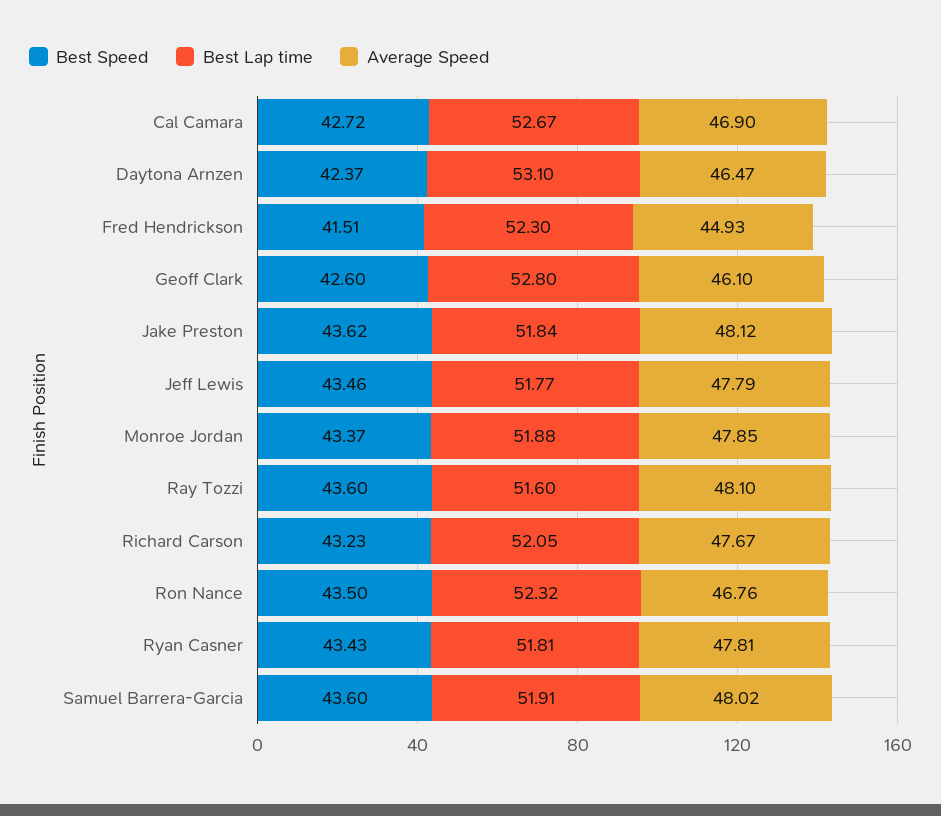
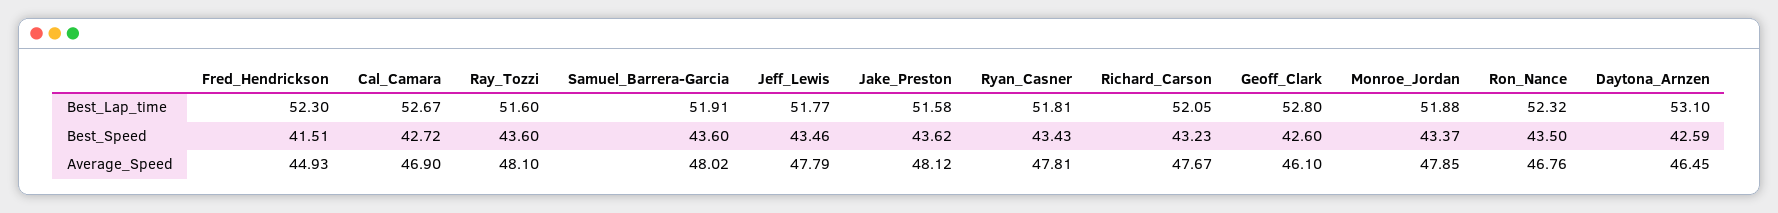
  {
    "Best Speed": {
      "Cal Camara": 42.72,
-     "Daytona Arnzen": 42.37,
+     "Daytona Arnzen": 42.59,
      "Fred Hendrickson": 41.51,
      "Geoff Clark": 42.6,
      "Jake Preston": 43.62,
      "Jeff Lewis": 43.46,
      "Monroe Jordan": 43.37,
      "Ray Tozzi": 43.6,
      "Richard Carson": 43.23,
      "Ron Nance": 43.5,
      "Ryan Casner": 43.43,
      "Samuel Barrera-Garcia": 43.6
    },
    "Best Lap time": {
      "Cal Camara": 52.67,
      "Daytona Arnzen": 53.1,
      "Fred Hendrickson": 52.3,
      "Geoff Clark": 52.8,
-     "Jake Preston": 51.84,
+     "Jake Preston": 51.58,
      "Jeff Lewis": 51.77,
      "Monroe Jordan": 51.88,
      "Ray Tozzi": 51.6,
      "Richard Carson": 52.05,
      "Ron Nance": 52.32,
      "Ryan Casner": 51.81,
      "Samuel Barrera-Garcia": 51.91
    },
    "Average Speed": {
      "Cal Camara": 46.9,
-     "Daytona Arnzen": 46.47,
+     "Daytona Arnzen": 46.45,
      "Fred Hendrickson": 44.93,
      "Geoff Clark": 46.1,
      "Jake Preston": 48.12,
      "Jeff Lewis": 47.79,
      "Monroe Jordan": 47.85,
      "Ray Tozzi": 48.1,
      "Richard Carson": 47.67,
      "Ron Nance": 46.76,
      "Ryan Casner": 47.81,
      "Samuel Barrera-Garcia": 48.02
    }
  }

